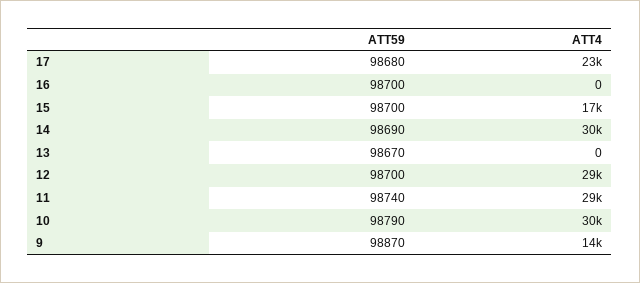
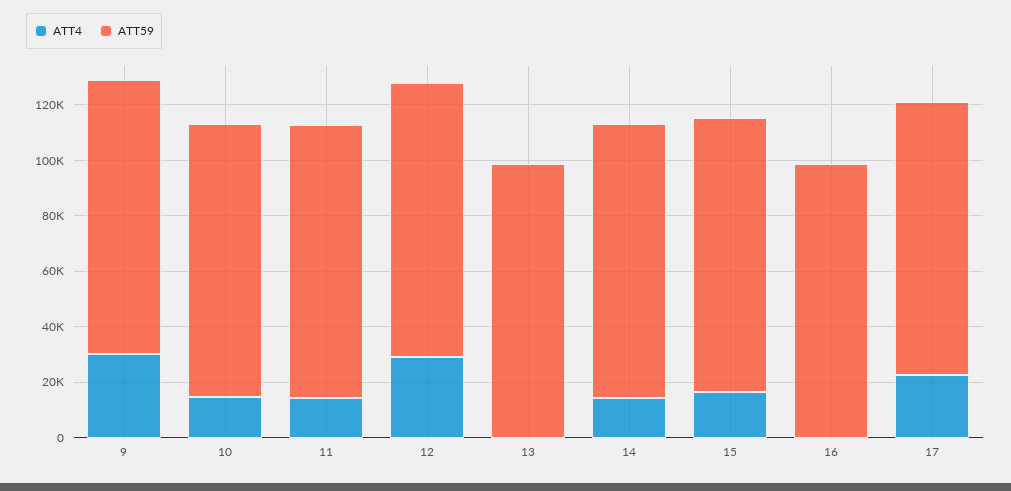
  {
    "ATT59": {
      "17": 98680,
      "16": 98700,
      "15": 98700,
      "14": 98690,
      "13": 98670,
      "12": 98700,
      "11": 98740,
      "10": 98790,
      "9": 98870
    },
    "ATT4": {
      "17": 23000,
      "16": 0,
      "15": 17000,
-     "14": 30000,
+     "14": 15000,
      "13": 0,
      "12": 29000,
-     "11": 29000,
+     "11": 15000,
-     "10": 30000,
+     "10": 15000,
-     "9": 14000
+     "9": 30000
    }
  }

